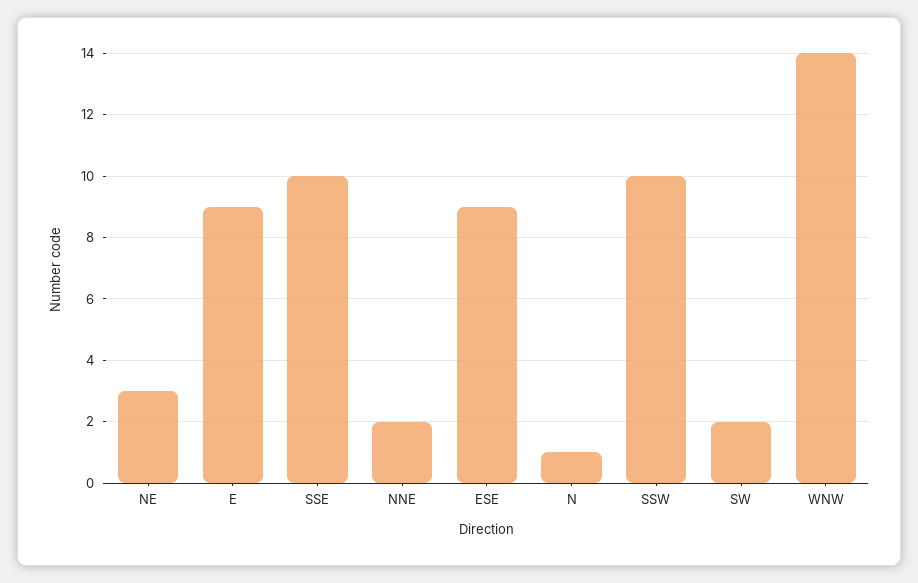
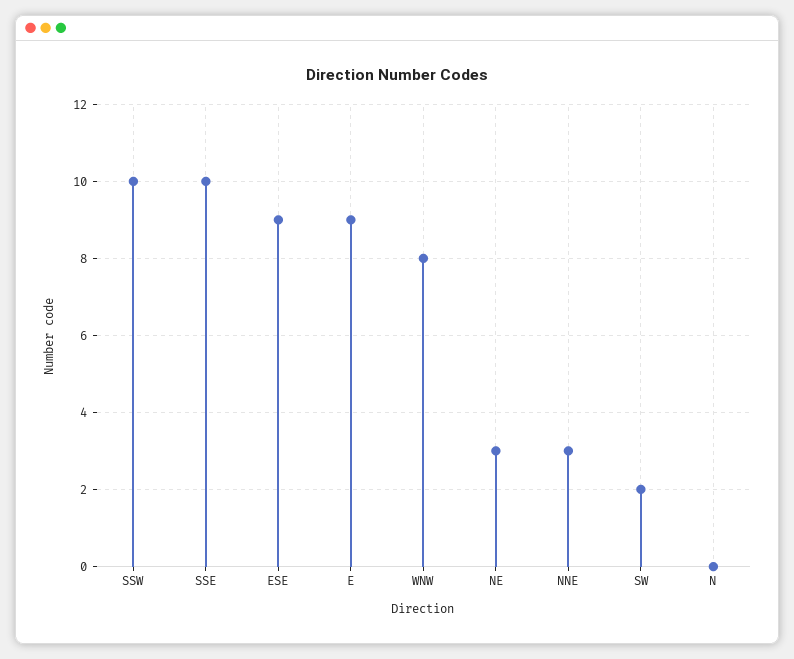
  {
    "NE": 3,
    "E": 9,
    "SSE": 10,
-   "NNE": 2,
+   "NNE": 3,
    "ESE": 9,
-   "N": 1,
+   "N": 0,
    "SSW": 10,
    "SW": 2,
-   "WNW": 14
+   "WNW": 8
  }

